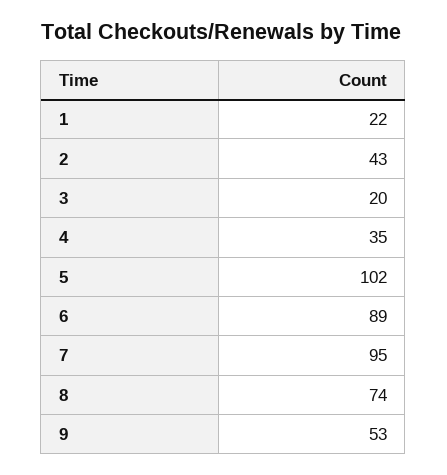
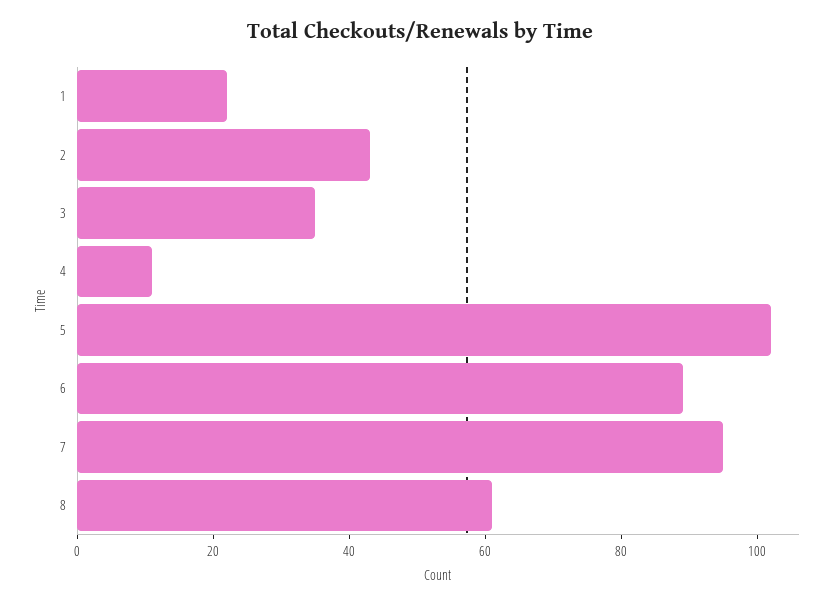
  {
    "1": 22,
    "2": 43,
-   "3": 20,
+   "3": 35,
-   "4": 35,
+   "4": 10,
    "5": 102,
    "6": 89,
    "7": 95,
-   "8": 74,
+   "8": 60
-   "9": 53
  }

